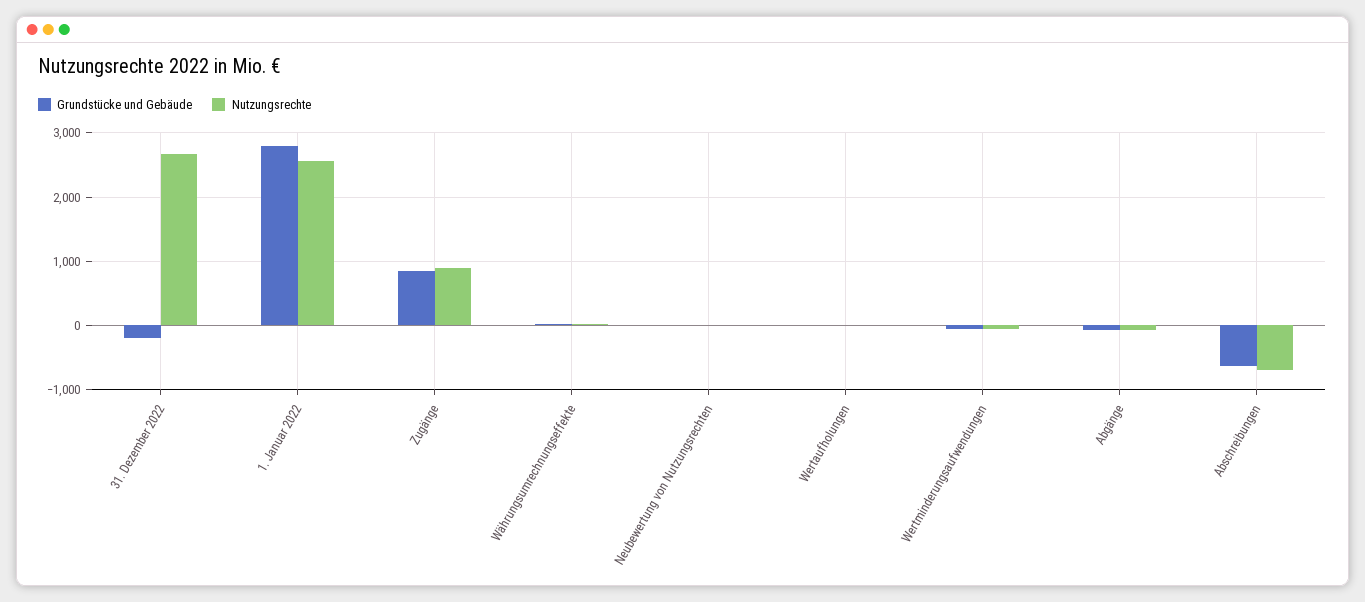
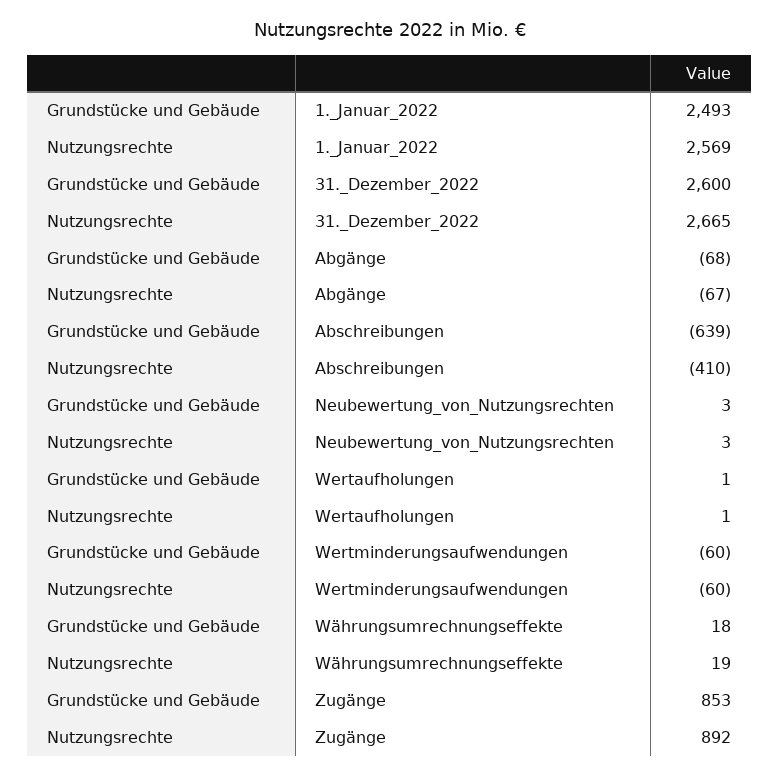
  {
    "Grundstücke und Gebäude": {
-     "31. Dezember 2022": -200,
+     "31. Dezember 2022": 2600,
-     "1. Januar 2022": 2800,
+     "1. Januar 2022": 2493,
      "Zugänge": 853,
      "Währungsumrechnungseffekte": 18,
      "Neubewertung von Nutzungsrechten": 3,
      "Wertaufholungen": 1,
      "Wertminderungsaufwendungen": -60,
      "Abgänge": -68,
      "Abschreibungen": -639
    },
    "Nutzungsrechte": {
      "31. Dezember 2022": 2665,
      "1. Januar 2022": 2569,
      "Zugänge": 892,
      "Währungsumrechnungseffekte": 19,
      "Neubewertung von Nutzungsrechten": 3,
      "Wertaufholungen": 1,
      "Wertminderungsaufwendungen": -60,
      "Abgänge": -67,
-     "Abschreibungen": -700
+     "Abschreibungen": -410
    }
  }

